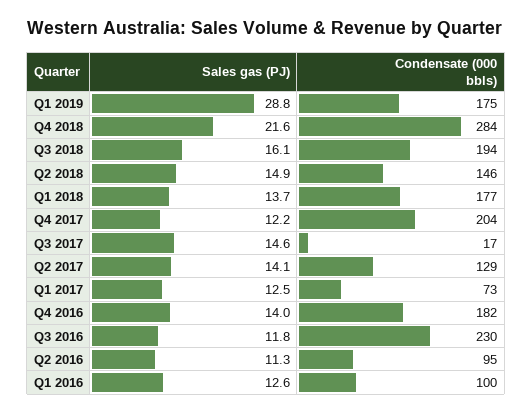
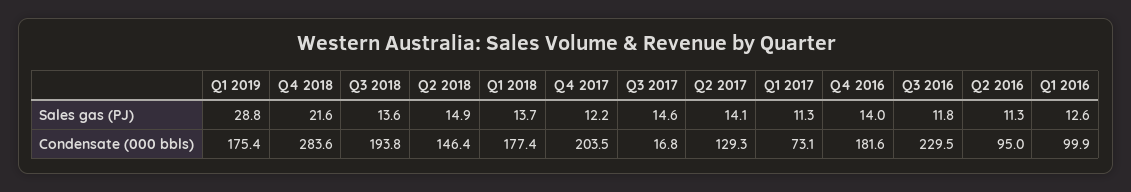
  {
    "Sales gas (PJ)": {
      "Q1 2019": 28.8,
      "Q4 2018": 21.6,
-     "Q3 2018": 16.1,
+     "Q3 2018": 13.6,
      "Q2 2018": 14.9,
      "Q1 2018": 13.7,
      "Q4 2017": 12.2,
      "Q3 2017": 14.6,
      "Q2 2017": 14.1,
-     "Q1 2017": 12.5,
+     "Q1 2017": 11.3,
      "Q4 2016": 14,
      "Q3 2016": 11.8,
      "Q2 2016": 11.3,
      "Q1 2016": 12.6
    },
    "Condensate (000 bbls)": {
      "Q1 2019": 175.4,
      "Q4 2018": 283.6,
      "Q3 2018": 193.8,
      "Q2 2018": 146.4,
      "Q1 2018": 177.4,
      "Q4 2017": 203.5,
      "Q3 2017": 16.8,
      "Q2 2017": 129.3,
      "Q1 2017": 73.1,
      "Q4 2016": 181.6,
      "Q3 2016": 229.5,
      "Q2 2016": 95,
      "Q1 2016": 99.9
    }
  }

